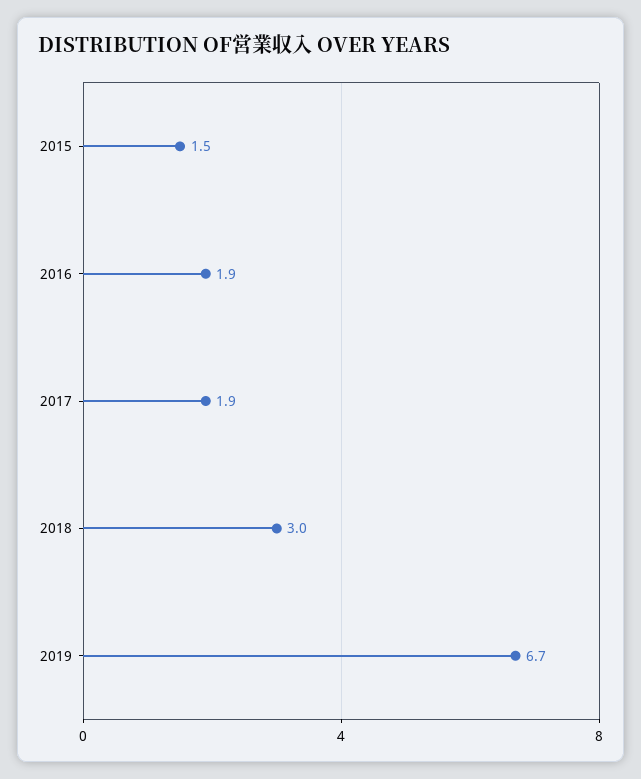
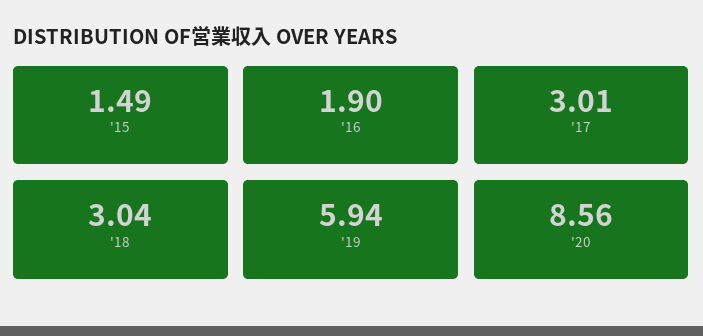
  {
    "2015": 1.49,
    "2016": 1.9,
-   "2017": 1.9,
+   "2017": 3.01,
    "2018": 3.04,
-   "2019": 6.7
+   "2019": 5.94,
+   "'20": 8.56
  }

